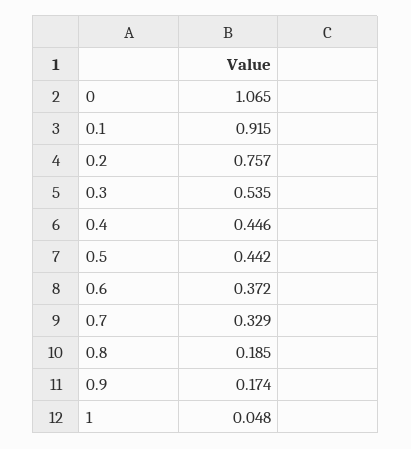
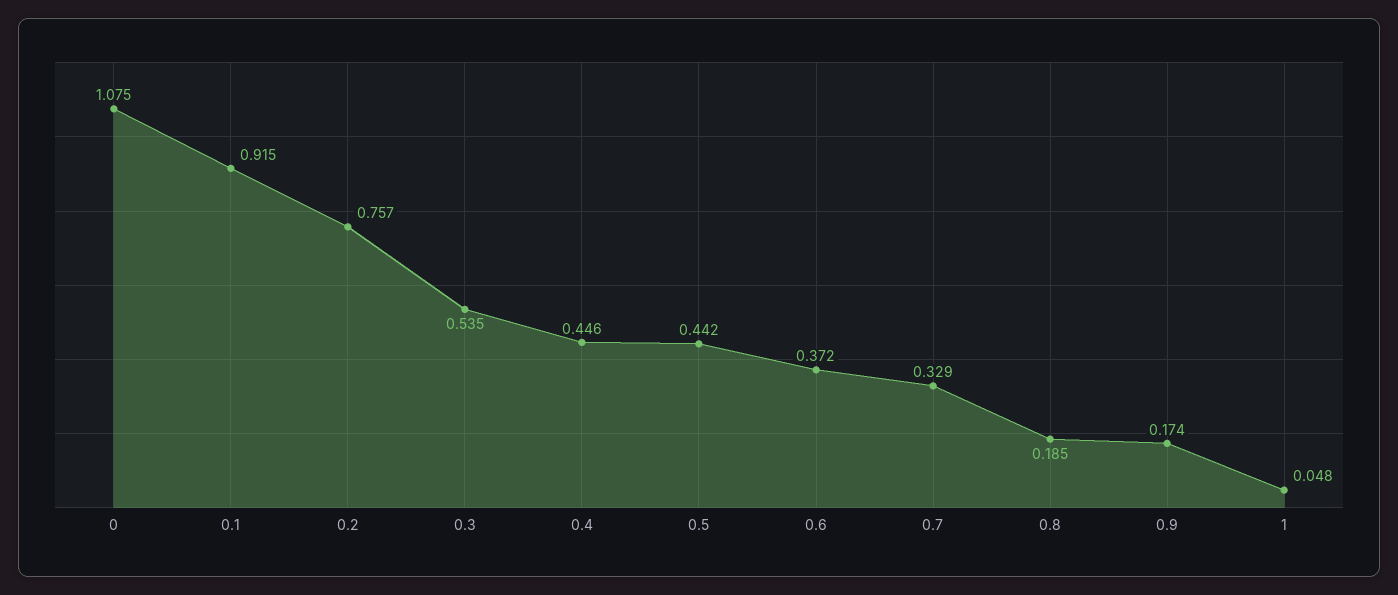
  {
-   "0": 1.065,
+   "0": 1.075,
    "0.1": 0.915,
    "0.2": 0.757,
    "0.3": 0.535,
    "0.4": 0.446,
    "0.5": 0.442,
    "0.6": 0.372,
    "0.7": 0.329,
    "0.8": 0.185,
    "0.9": 0.174,
    "1": 0.048
  }

